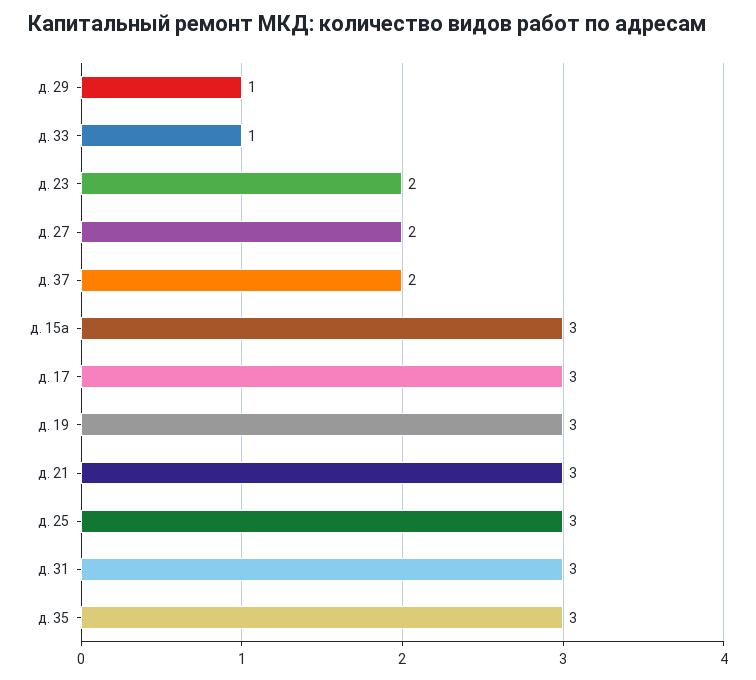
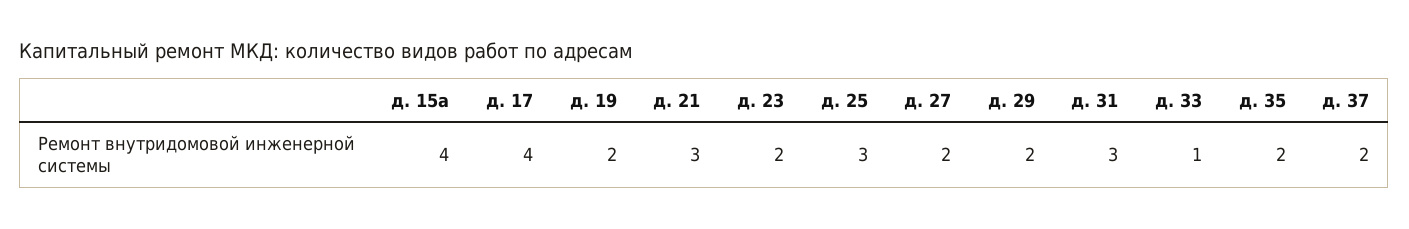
  {
-   "д. 29": 1,
+   "д. 29": 2,
    "д. 33": 1,
    "д. 23": 2,
    "д. 27": 2,
    "д. 37": 2,
-   "д. 15а": 3,
+   "д. 15а": 4,
-   "д. 17": 3,
+   "д. 17": 4,
-   "д. 19": 3,
+   "д. 19": 2,
    "д. 21": 3,
    "д. 25": 3,
    "д. 31": 3,
-   "д. 35": 3
+   "д. 35": 2
  }

